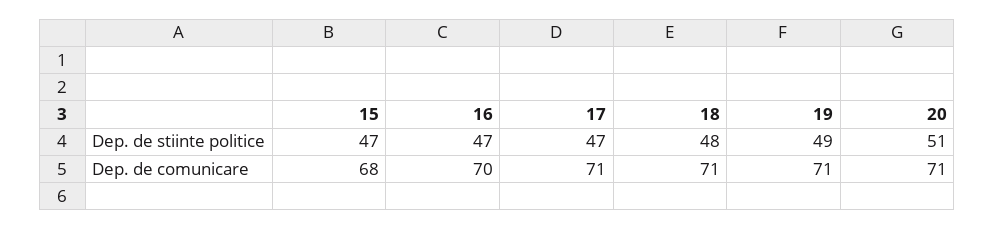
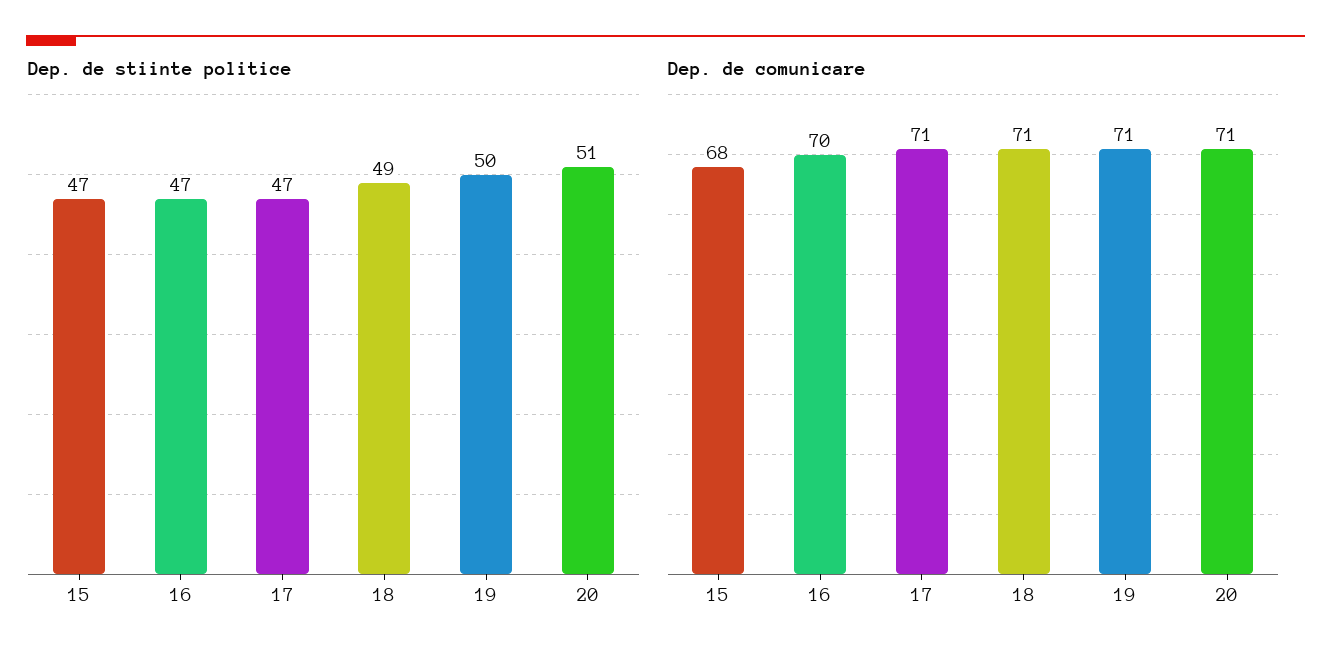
  {
    "Dep. de stiinte politice": {
      "15": 47,
      "16": 47,
      "17": 47,
-     "18": 48,
+     "18": 49,
-     "19": 49,
+     "19": 50,
      "20": 51
    },
    "Dep. de comunicare": {
      "15": 68,
      "16": 70,
      "17": 71,
      "18": 71,
      "19": 71,
      "20": 71
    }
  }

